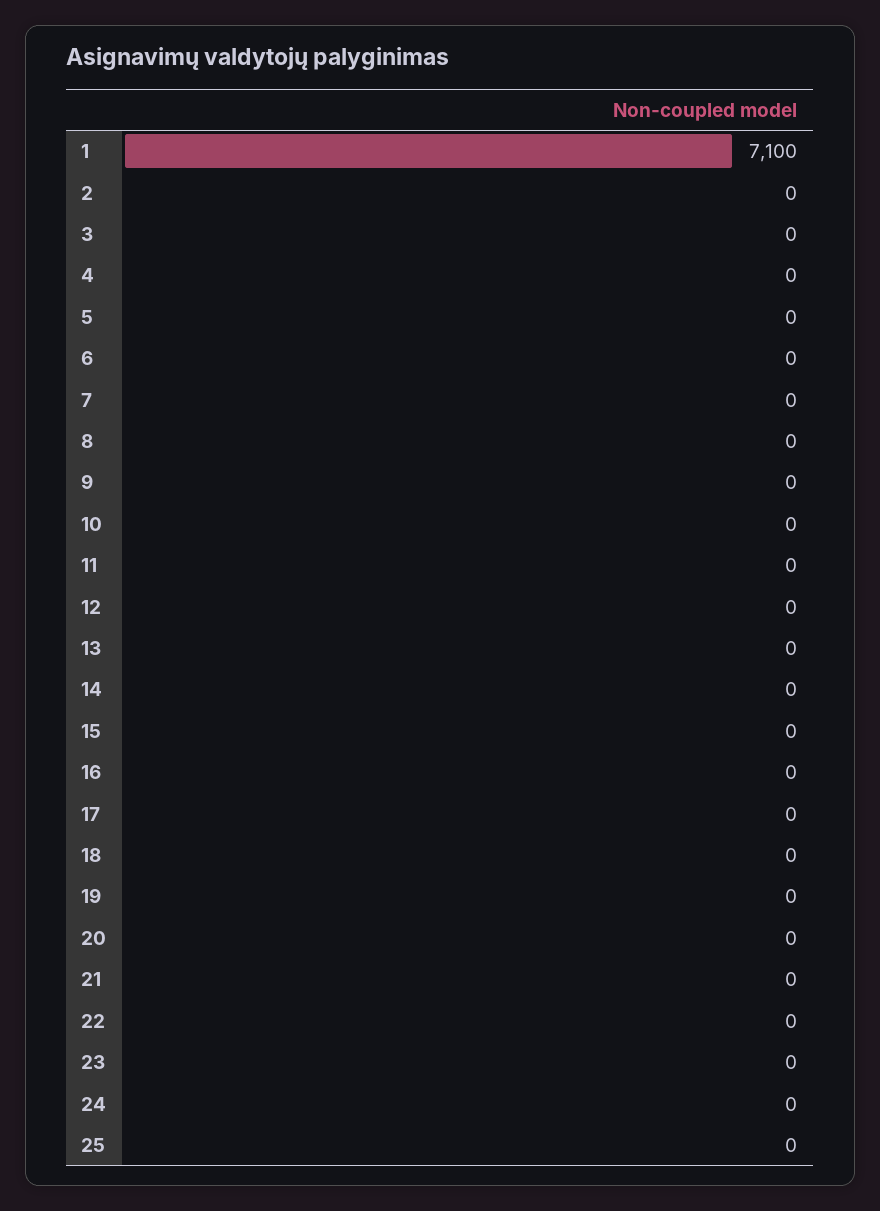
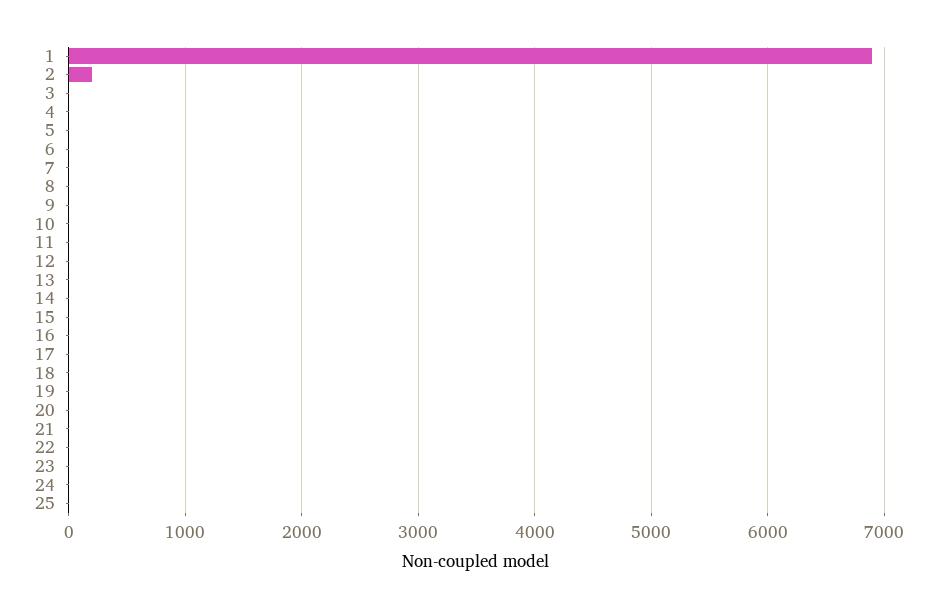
  {
-   "1": 7100,
+   "1": 6900,
-   "2": 0,
+   "2": 200,
    "3": 0,
    "4": 0,
    "5": 0,
    "6": 0,
    "7": 0,
    "8": 0,
    "9": 0,
    "10": 0,
    "11": 0,
    "12": 0,
    "13": 0,
    "14": 0,
    "15": 0,
    "16": 0,
    "17": 0,
    "18": 0,
    "19": 0,
    "20": 0,
    "21": 0,
    "22": 0,
    "23": 0,
    "24": 0,
    "25": 0
  }

